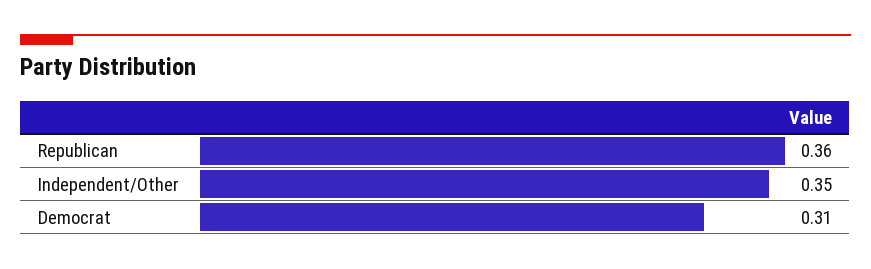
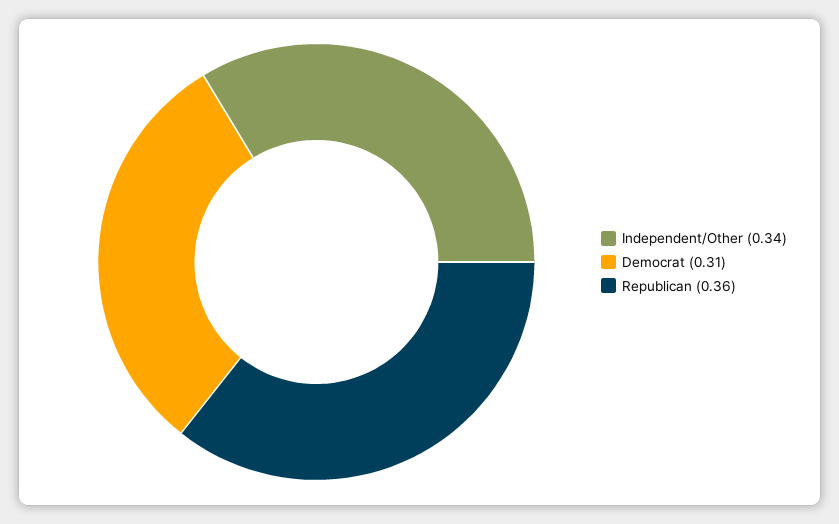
  {
    "Republican": 0.36,
-   "Independent/Other": 0.35,
+   "Independent/Other": 0.34,
    "Democrat": 0.31
  }

